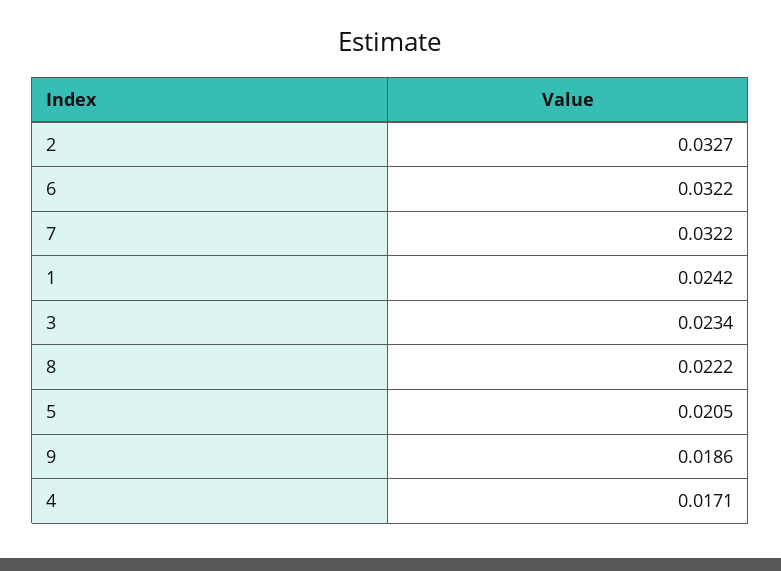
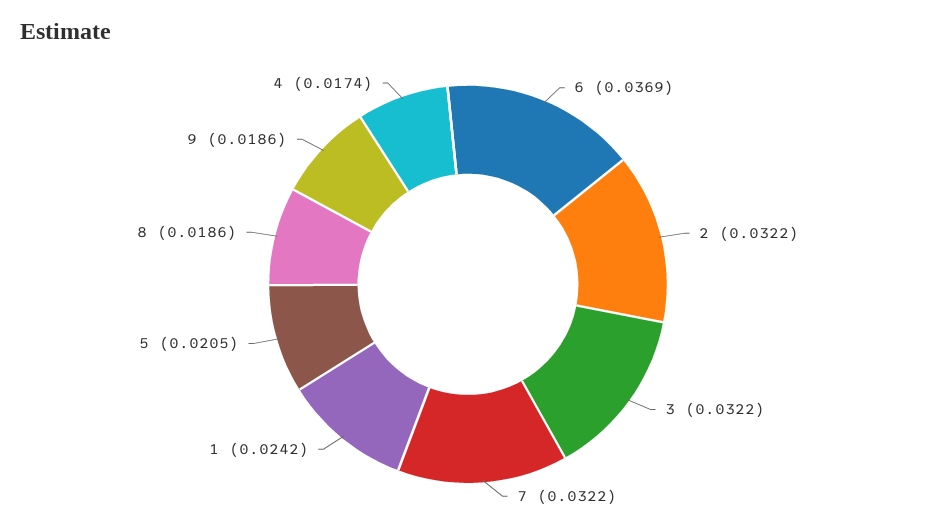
  {
-   "2": 0.0327,
+   "2": 0.0322,
-   "6": 0.0322,
+   "6": 0.0369,
    "7": 0.0322,
    "1": 0.0242,
-   "3": 0.0234,
+   "3": 0.0322,
-   "8": 0.0222,
+   "8": 0.0186,
    "5": 0.0205,
    "9": 0.0186,
-   "4": 0.0171
+   "4": 0.0174
  }

